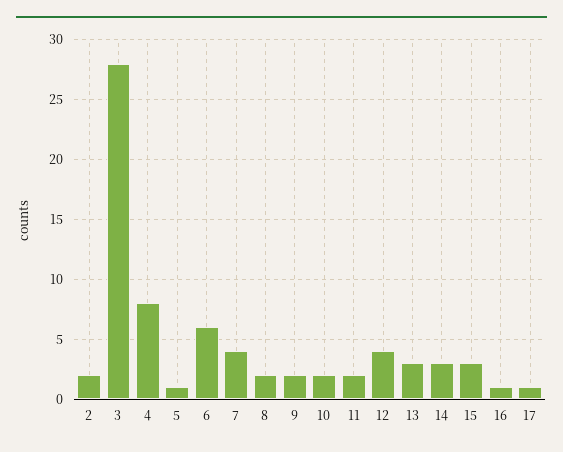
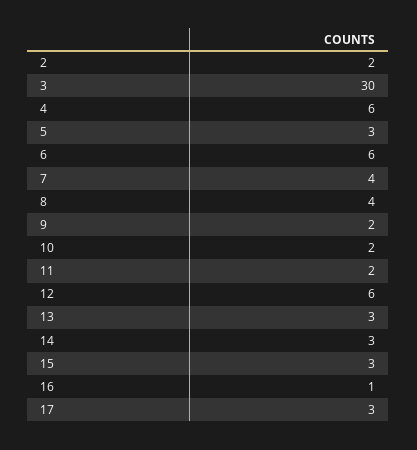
  {
    "2": 2,
-   "3": 28,
+   "3": 30,
-   "4": 8,
+   "4": 6,
-   "5": 1,
+   "5": 3,
    "6": 6,
    "7": 4,
-   "8": 2,
+   "8": 4,
    "9": 2,
    "10": 2,
    "11": 2,
-   "12": 4,
+   "12": 6,
    "13": 3,
    "14": 3,
    "15": 3,
    "16": 1,
-   "17": 1
+   "17": 3
  }

